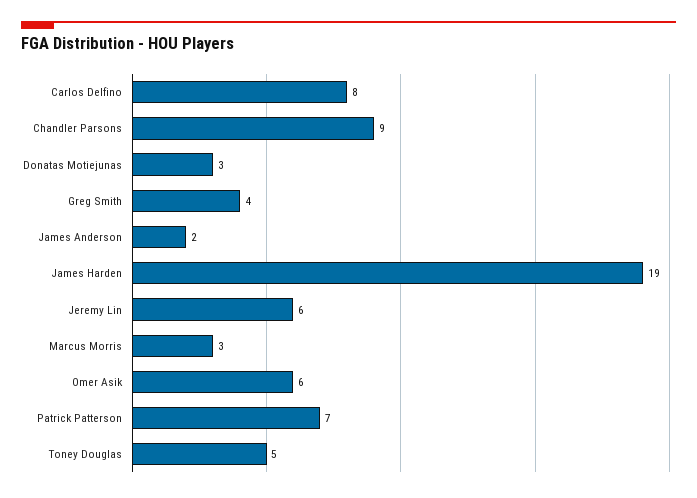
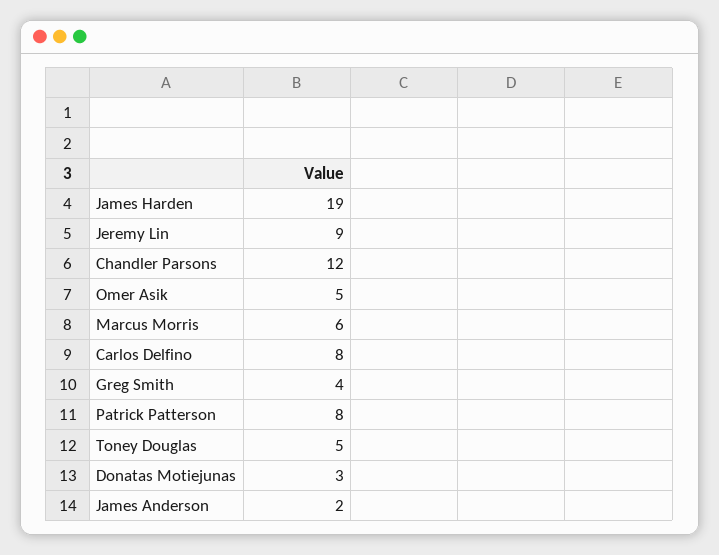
  {
    "Carlos Delfino": 8,
-   "Chandler Parsons": 9,
+   "Chandler Parsons": 12,
    "Donatas Motiejunas": 3,
    "Greg Smith": 4,
    "James Anderson": 2,
    "James Harden": 19,
-   "Jeremy Lin": 6,
+   "Jeremy Lin": 9,
-   "Marcus Morris": 3,
+   "Marcus Morris": 6,
-   "Omer Asik": 6,
+   "Omer Asik": 5,
-   "Patrick Patterson": 7,
+   "Patrick Patterson": 8,
    "Toney Douglas": 5
  }

